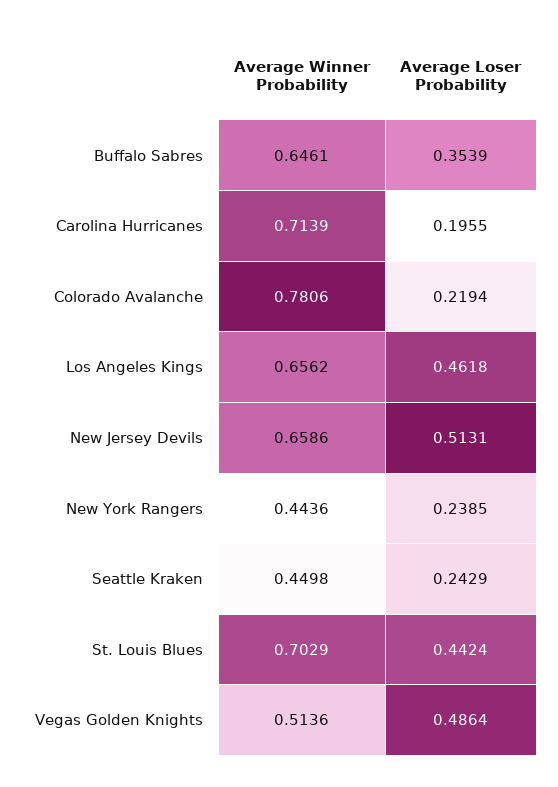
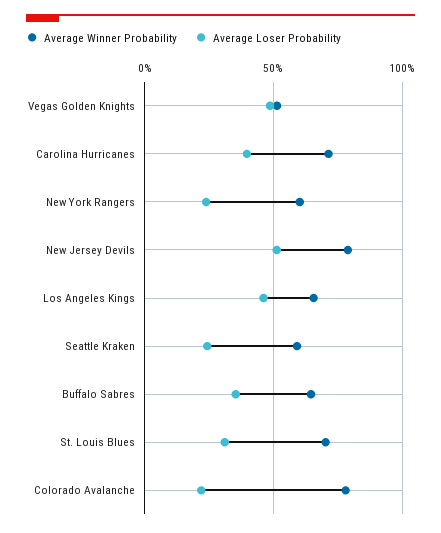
  {
    "Average Winner Probability": {
      "Buffalo Sabres": 0.6461,
      "Carolina Hurricanes": 0.7139,
      "Colorado Avalanche": 0.7806,
      "Los Angeles Kings": 0.6562,
-     "New Jersey Devils": 0.6586,
+     "New Jersey Devils": 0.8,
-     "New York Rangers": 0.4436,
+     "New York Rangers": 0.6,
-     "Seattle Kraken": 0.4498,
+     "Seattle Kraken": 0.6,
      "St. Louis Blues": 0.7029,
      "Vegas Golden Knights": 0.5136
    },
    "Average Loser Probability": {
      "Buffalo Sabres": 0.3539,
-     "Carolina Hurricanes": 0.1955,
+     "Carolina Hurricanes": 0.4,
      "Colorado Avalanche": 0.2194,
      "Los Angeles Kings": 0.4618,
      "New Jersey Devils": 0.5131,
      "New York Rangers": 0.2385,
      "Seattle Kraken": 0.2429,
-     "St. Louis Blues": 0.4424,
+     "St. Louis Blues": 0.3,
      "Vegas Golden Knights": 0.4864
    }
  }

